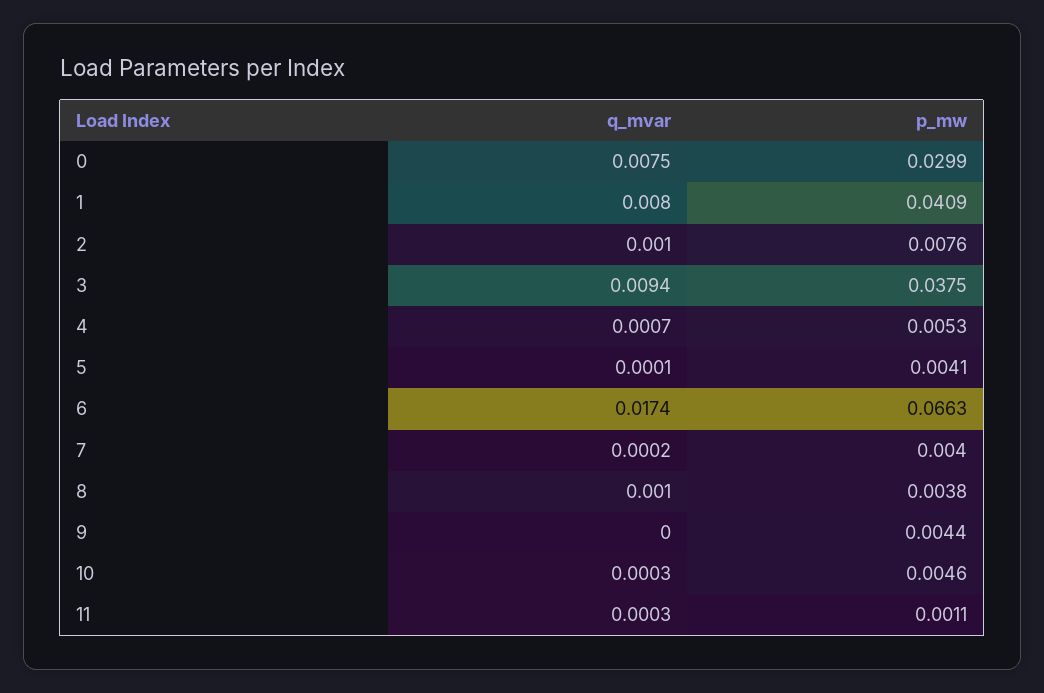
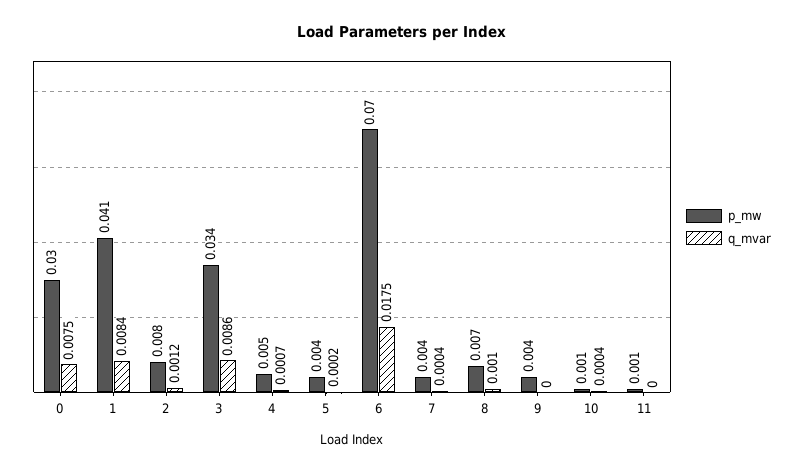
  {
    "q_mvar": {
      "0": 0.0075,
-     "1": 0.008,
+     "1": 0.0084,
-     "2": 0.001,
+     "2": 0.0012,
-     "3": 0.0094,
+     "3": 0.0086,
      "4": 0.0007,
-     "5": 0.0001,
+     "5": 0.0002,
-     "6": 0.0174,
+     "6": 0.0175,
-     "7": 0.0002,
+     "7": 0.0004,
      "8": 0.001,
      "9": 0,
-     "10": 0.0003,
+     "10": 0.0004,
-     "11": 0.0003
+     "11": 0
    },
    "p_mw": {
      "0": 0.0299,
      "1": 0.0409,
      "2": 0.0076,
-     "3": 0.0375,
+     "3": 0.034,
      "4": 0.0053,
      "5": 0.0041,
-     "6": 0.0663,
+     "6": 0.07,
      "7": 0.004,
-     "8": 0.0038,
+     "8": 0.007,
      "9": 0.0044,
-     "10": 0.0046,
+     "10": 0.001,
      "11": 0.0011
    }
  }

